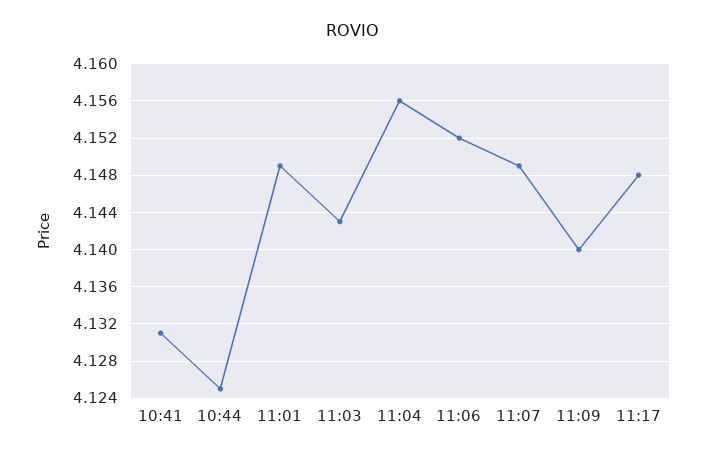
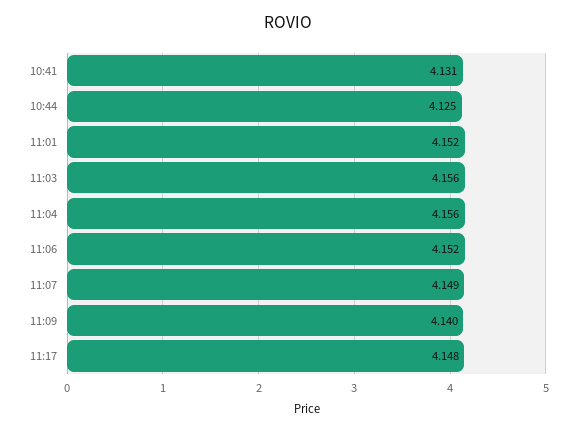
  {
    "10:41": 4.131,
    "10:44": 4.125,
-   "11:01": 4.149,
+   "11:01": 4.152,
-   "11:03": 4.143,
+   "11:03": 4.156,
    "11:04": 4.156,
    "11:06": 4.152,
    "11:07": 4.149,
    "11:09": 4.14,
    "11:17": 4.148
  }

